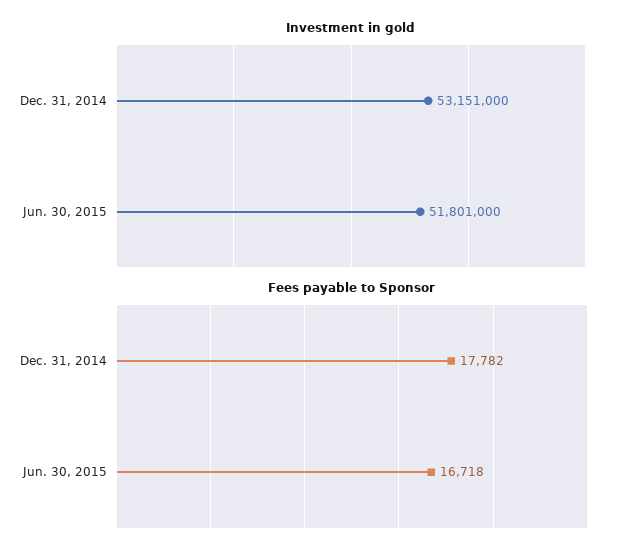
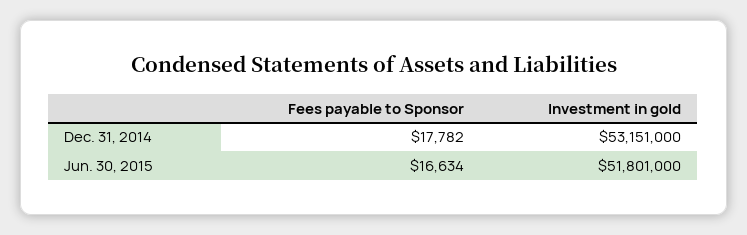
  {
    "Investment in gold": {
      "Dec. 31, 2014": 53151000,
      "Jun. 30, 2015": 51801000
    },
    "Fees payable to Sponsor": {
      "Dec. 31, 2014": 17782,
-     "Jun. 30, 2015": 16718
+     "Jun. 30, 2015": 16634
    }
  }

